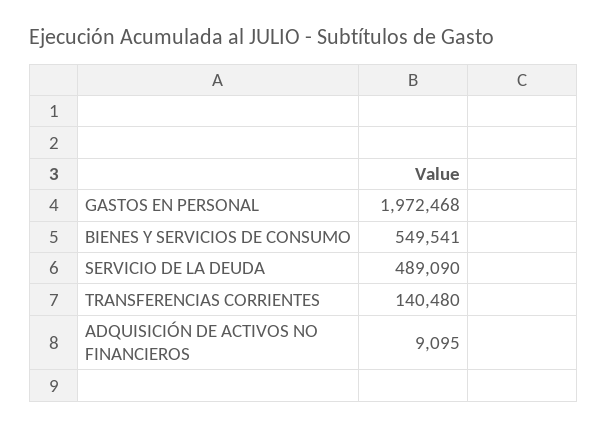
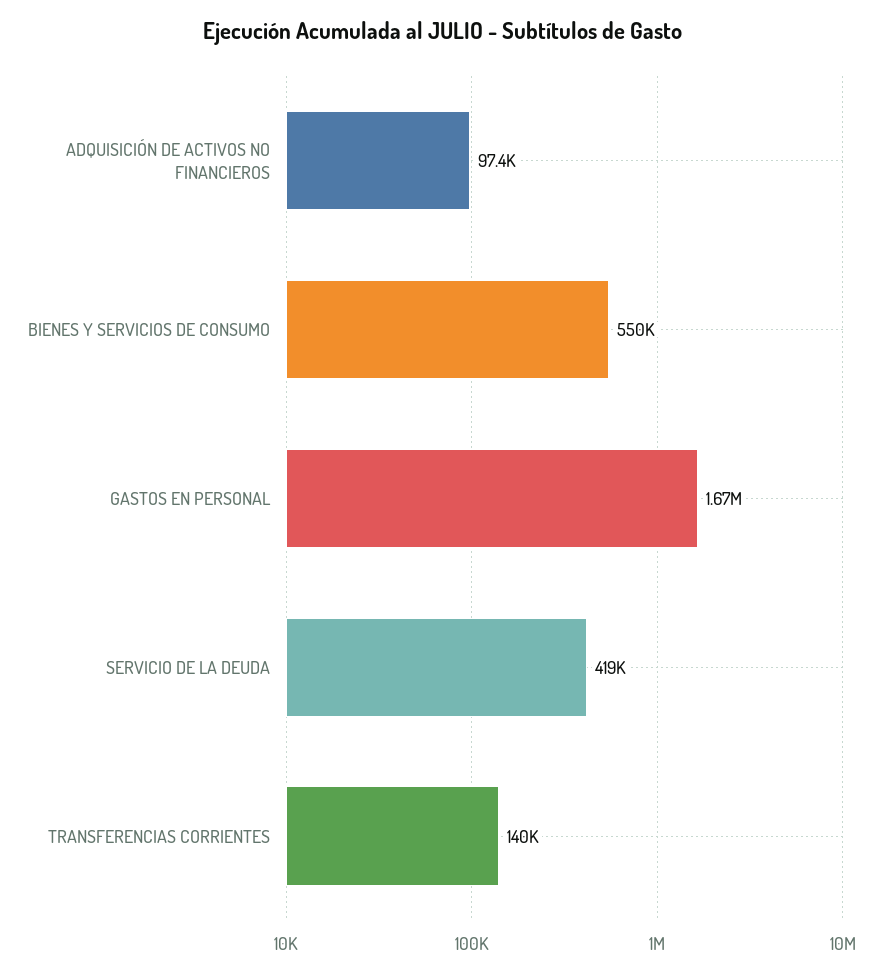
  {
-   "GASTOS EN PERSONAL": 1972468,
+   "GASTOS EN PERSONAL": 1670000,
    "BIENES Y SERVICIOS DE CONSUMO": 549541,
-   "SERVICIO DE LA DEUDA": 489090,
+   "SERVICIO DE LA DEUDA": 419000,
    "TRANSFERENCIAS CORRIENTES": 140480,
-   "ADQUISICIÓN DE ACTIVOS NO FINANCIEROS": 9095
+   "ADQUISICIÓN DE ACTIVOS NO FINANCIEROS": 97400
  }

